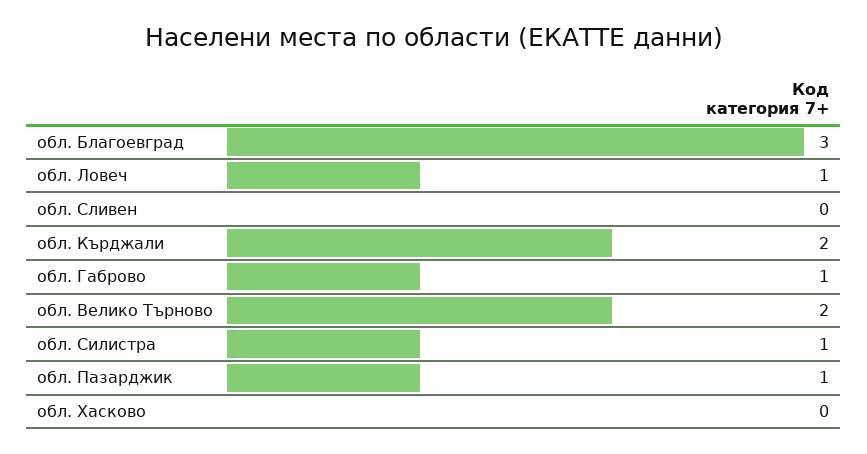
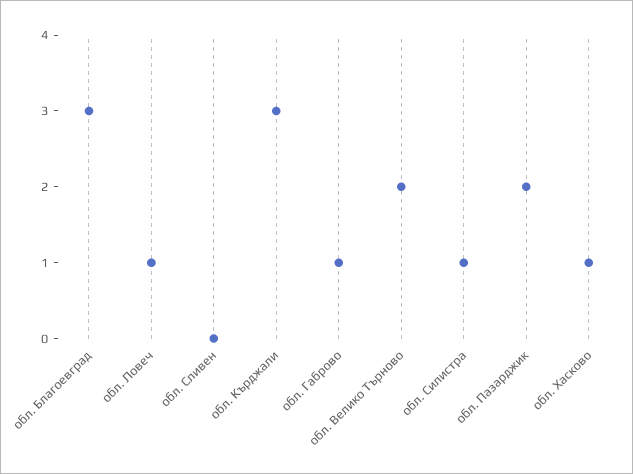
  {
    "обл. Благоевград": 3,
    "обл. Ловеч": 1,
    "обл. Сливен": 0,
-   "обл. Кърджали": 2,
+   "обл. Кърджали": 3,
    "обл. Габрово": 1,
    "обл. Велико Търново": 2,
    "обл. Силистра": 1,
-   "обл. Пазарджик": 1,
+   "обл. Пазарджик": 2,
-   "обл. Хасково": 0
+   "обл. Хасково": 1
  }

